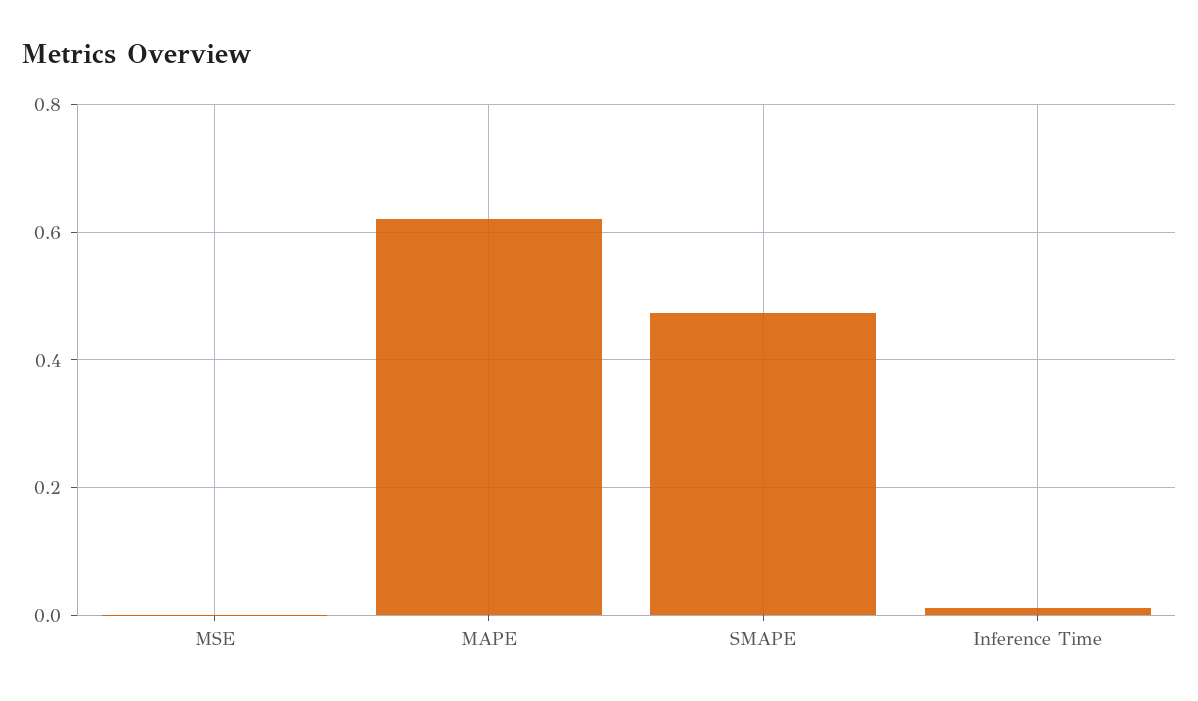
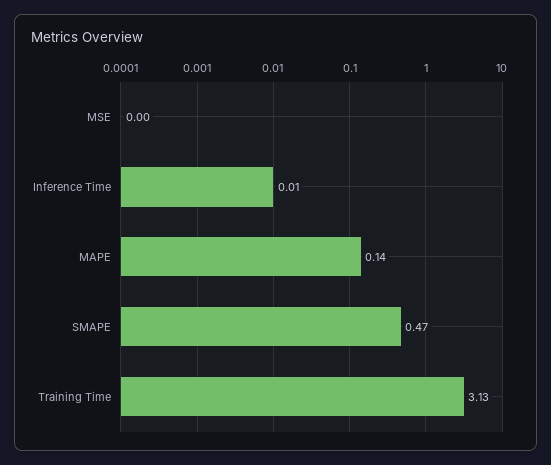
  {
    "MSE": 0,
-   "MAPE": 0.62,
+   "MAPE": 0.14,
    "SMAPE": 0.47,
-   "Inference Time": 0.01
+   "Inference Time": 0.01,
+   "Training Time": 3.13
  }

